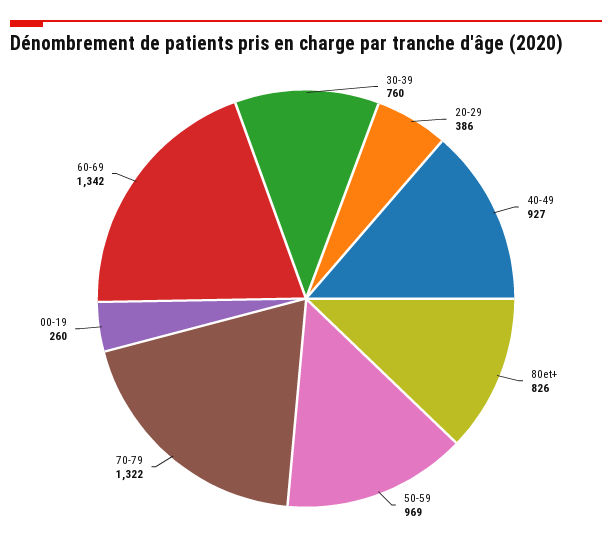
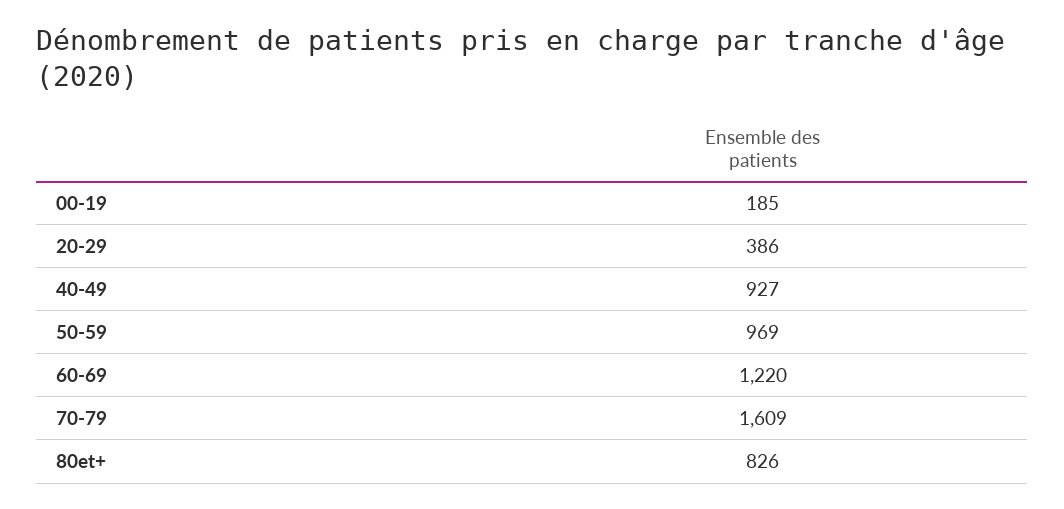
  {
-   "30-39": 760,
    "20-29": 386,
    "40-49": 927,
    "80et+": 826,
    "50-59": 969,
-   "70-79": 1322,
+   "70-79": 1609,
-   "00-19": 260,
+   "00-19": 185,
-   "60-69": 1342
+   "60-69": 1220
  }

